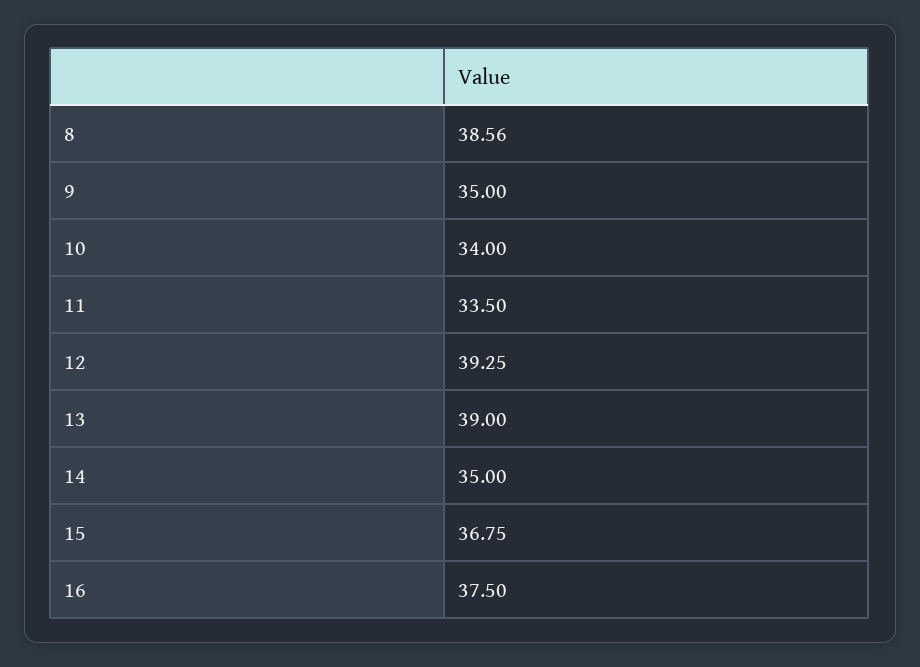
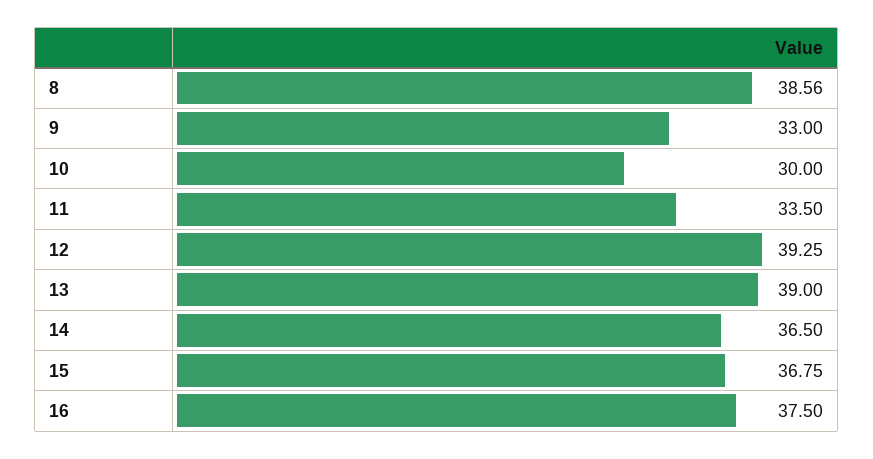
  {
    "8": 38.56,
-   "9": 35,
+   "9": 33,
-   "10": 34,
+   "10": 30,
    "11": 33.5,
    "12": 39.25,
    "13": 39,
-   "14": 35,
+   "14": 36.5,
    "15": 36.75,
    "16": 37.5
  }

